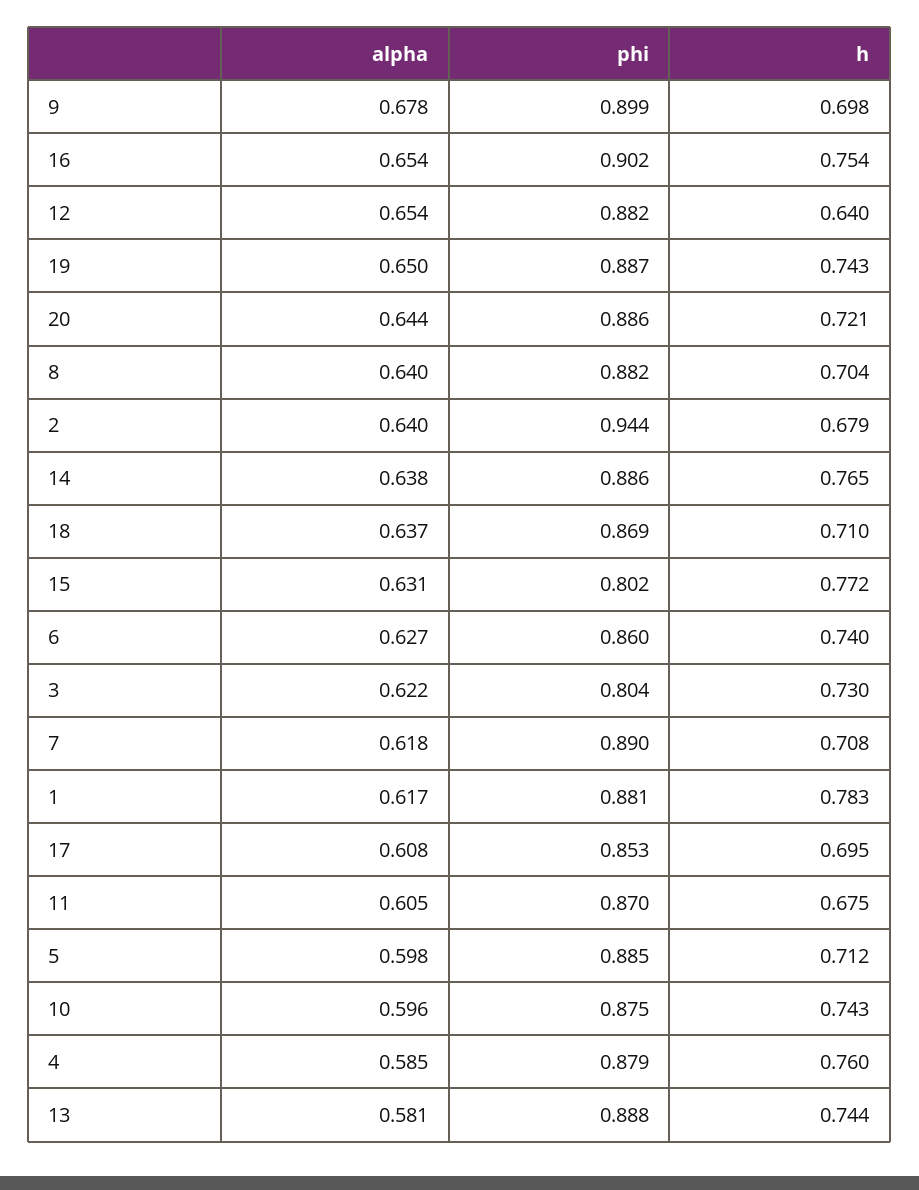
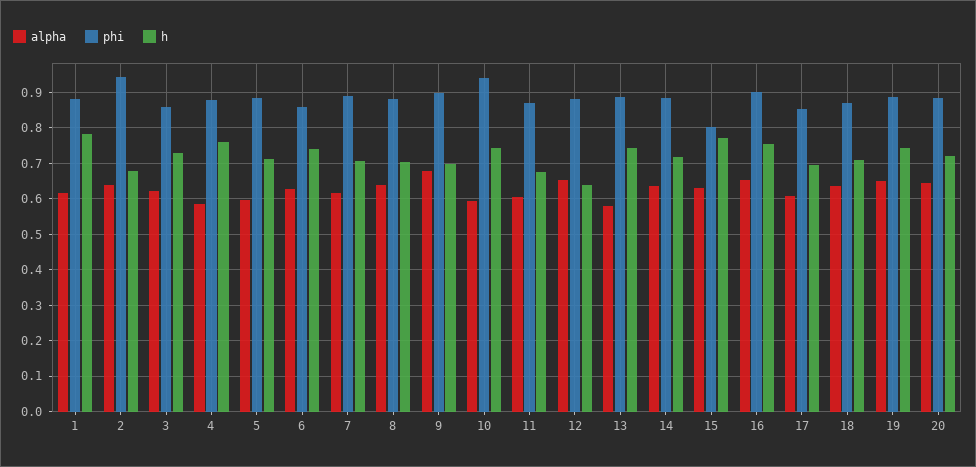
  {
    "alpha": {
      "9": 0.678,
      "16": 0.654,
      "12": 0.654,
      "19": 0.65,
      "20": 0.644,
      "8": 0.64,
      "2": 0.64,
      "14": 0.638,
      "18": 0.637,
      "15": 0.631,
      "6": 0.627,
      "3": 0.622,
      "7": 0.618,
      "1": 0.617,
      "17": 0.608,
      "11": 0.605,
      "5": 0.598,
      "10": 0.596,
      "4": 0.585,
      "13": 0.581
    },
    "phi": {
      "9": 0.899,
      "16": 0.902,
      "12": 0.882,
      "19": 0.887,
      "20": 0.886,
      "8": 0.882,
      "2": 0.944,
      "14": 0.886,
      "18": 0.869,
      "15": 0.802,
      "6": 0.86,
-     "3": 0.804,
+     "3": 0.86,
      "7": 0.89,
      "1": 0.881,
      "17": 0.853,
      "11": 0.87,
      "5": 0.885,
-     "10": 0.875,
+     "10": 0.94,
      "4": 0.879,
      "13": 0.888
    },
    "h": {
      "9": 0.698,
      "16": 0.754,
      "12": 0.64,
      "19": 0.743,
      "20": 0.721,
      "8": 0.704,
      "2": 0.679,
-     "14": 0.765,
+     "14": 0.72,
      "18": 0.71,
      "15": 0.772,
      "6": 0.74,
      "3": 0.73,
      "7": 0.708,
      "1": 0.783,
      "17": 0.695,
      "11": 0.675,
      "5": 0.712,
      "10": 0.743,
      "4": 0.76,
      "13": 0.744
    }
  }

